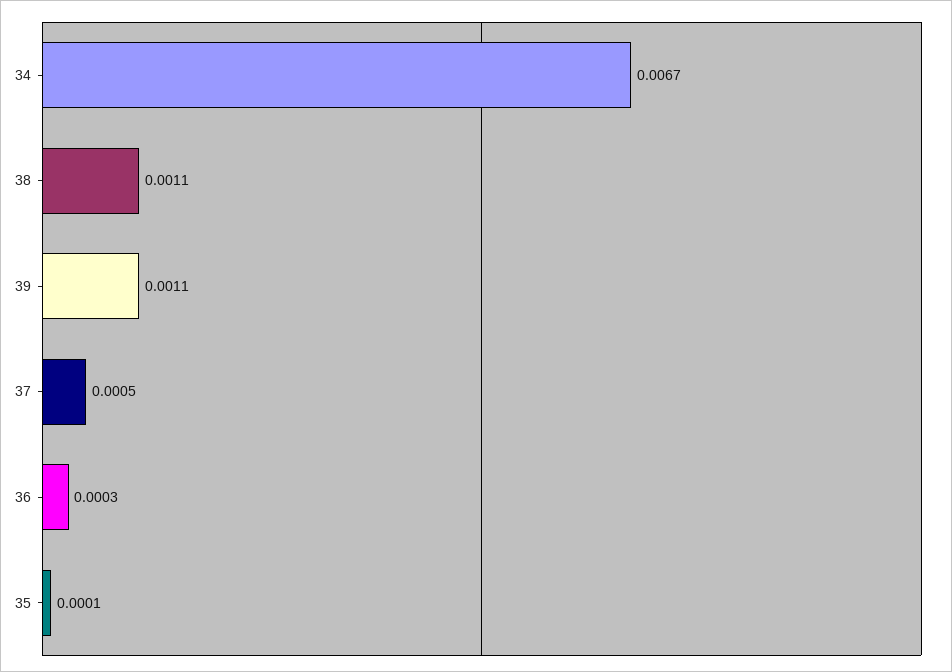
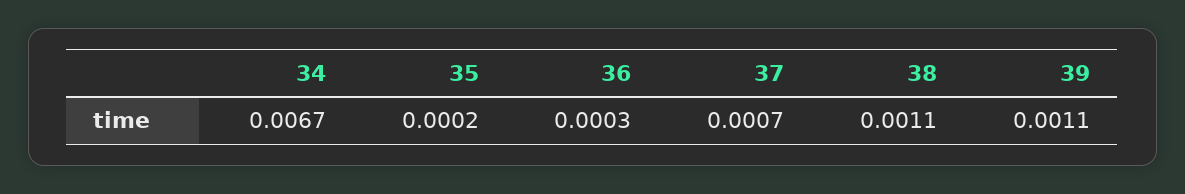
  {
    "34": 0.0067,
    "38": 0.0011,
    "39": 0.0011,
-   "37": 0.0005,
+   "37": 0.0007,
    "36": 0.0003,
-   "35": 0.0001
+   "35": 0.0002
  }

